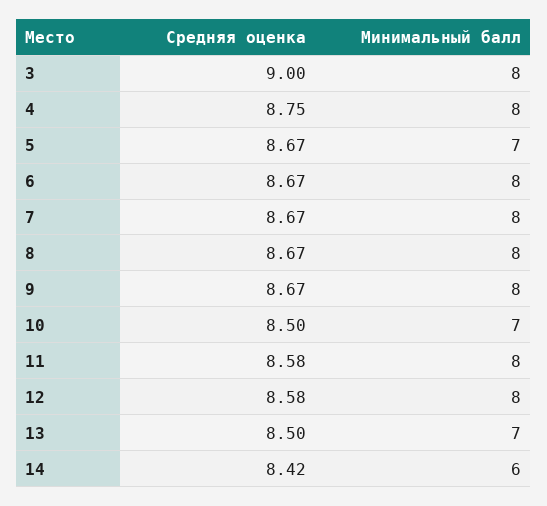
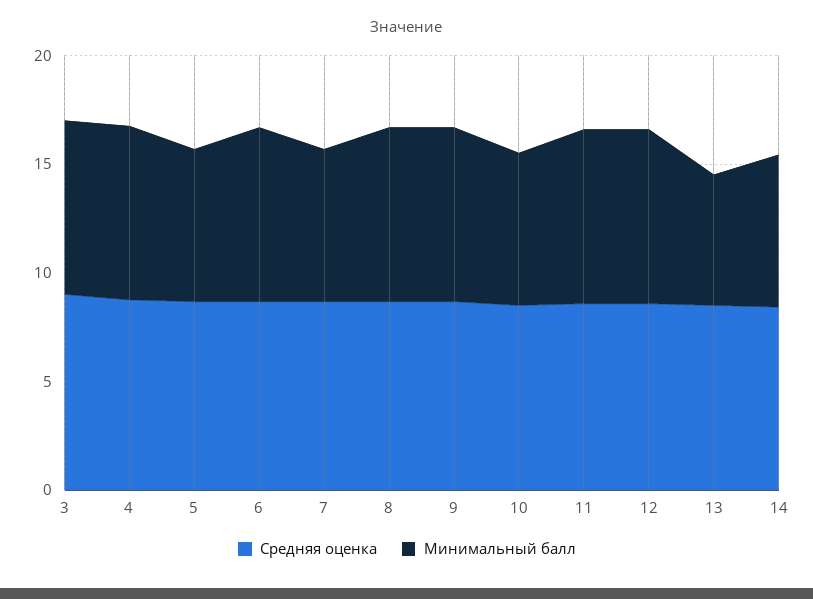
  {
    "Средняя оценка": {
      "3": 9,
      "4": 8.75,
      "5": 8.67,
      "6": 8.67,
      "7": 8.67,
      "8": 8.67,
      "9": 8.67,
      "10": 8.5,
      "11": 8.58,
      "12": 8.58,
      "13": 8.5,
      "14": 8.42
    },
    "Минимальный балл": {
      "3": 8,
      "4": 8,
      "5": 7,
      "6": 8,
-     "7": 8,
+     "7": 7,
      "8": 8,
      "9": 8,
      "10": 7,
      "11": 8,
      "12": 8,
-     "13": 7,
+     "13": 6,
-     "14": 6
+     "14": 7
    }
  }

